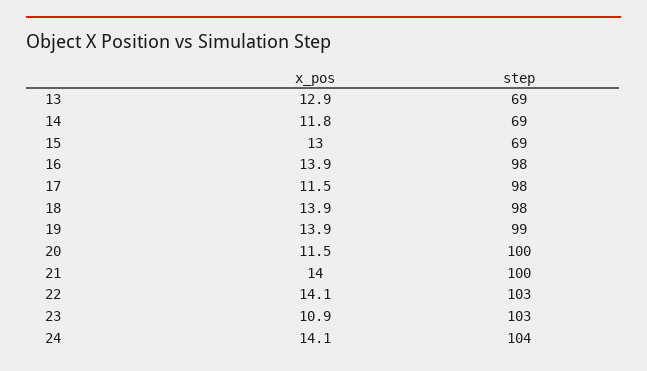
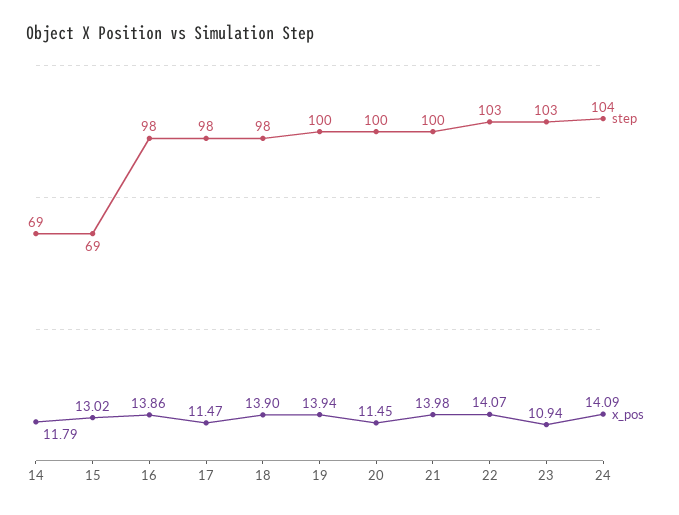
  {
    "x_pos": {
-     "13": 12.9,
      "14": 11.79,
      "15": 13.02,
      "16": 13.86,
      "17": 11.47,
      "18": 13.9,
      "19": 13.94,
      "20": 11.45,
      "21": 13.98,
      "22": 14.07,
      "23": 10.94,
      "24": 14.09
    },
    "step": {
-     "13": 69,
      "14": 69,
      "15": 69,
      "16": 98,
      "17": 98,
      "18": 98,
-     "19": 99,
+     "19": 100,
      "20": 100,
      "21": 100,
      "22": 103,
      "23": 103,
      "24": 104
    }
  }

